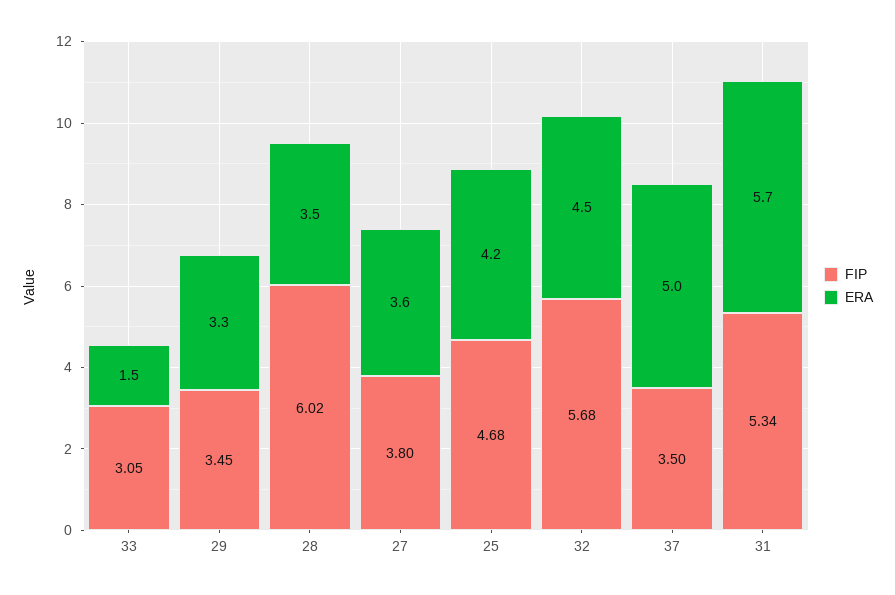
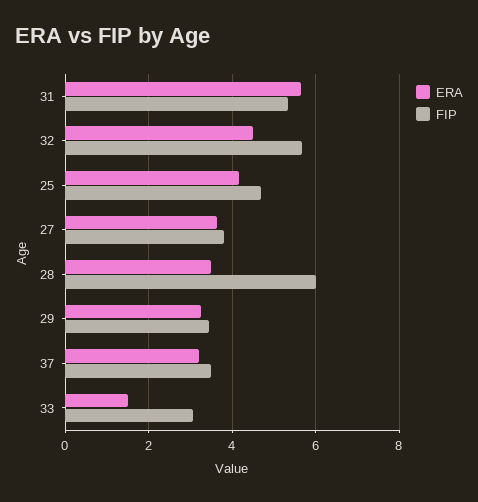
  {
    "FIP": {
      "33": 3.05,
      "29": 3.45,
      "28": 6.02,
      "27": 3.8,
      "25": 4.68,
      "32": 5.68,
      "37": 3.5,
      "31": 5.34
    },
    "ERA": {
      "33": 1.5,
      "29": 3.3,
      "28": 3.5,
      "27": 3.6,
      "25": 4.2,
      "32": 4.5,
-     "37": 5,
+     "37": 3.2,
      "31": 5.7
    }
  }

